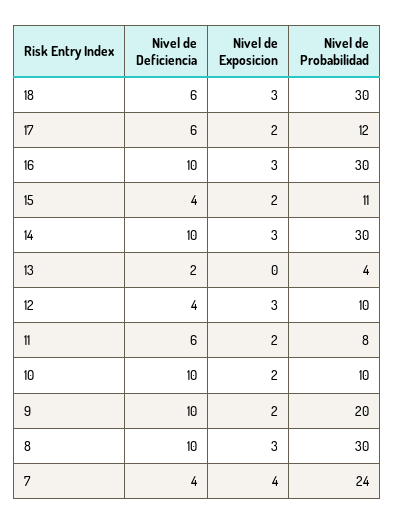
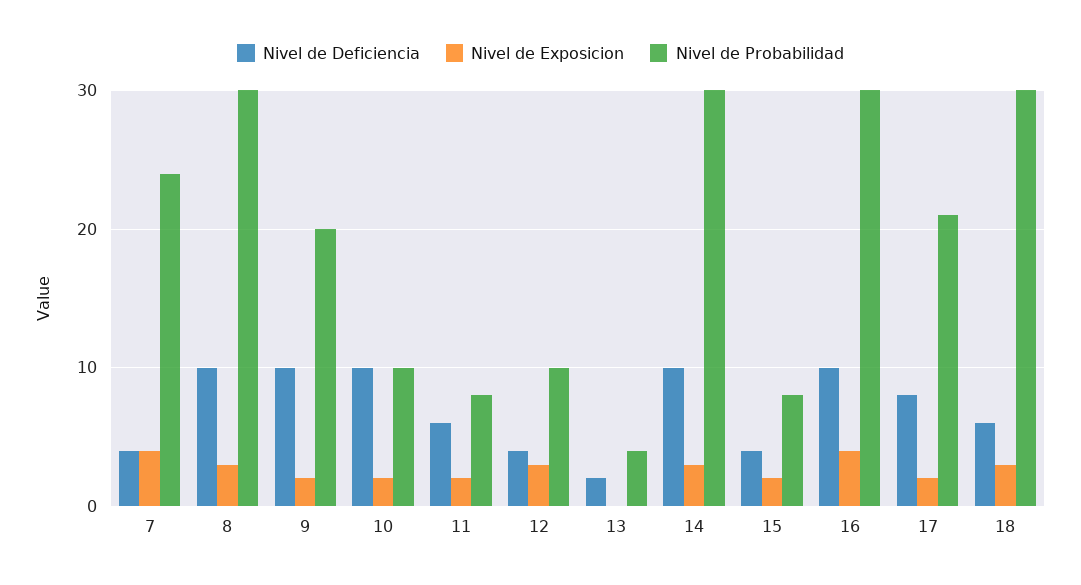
  {
    "Nivel de Deficiencia": {
      "18": 6,
-     "17": 6,
+     "17": 8,
      "16": 10,
      "15": 4,
      "14": 10,
      "13": 2,
      "12": 4,
      "11": 6,
      "10": 10,
      "9": 10,
      "8": 10,
      "7": 4
    },
    "Nivel de Exposicion": {
      "18": 3,
      "17": 2,
-     "16": 3,
+     "16": 4,
      "15": 2,
      "14": 3,
      "13": 0,
      "12": 3,
      "11": 2,
      "10": 2,
      "9": 2,
      "8": 3,
      "7": 4
    },
    "Nivel de Probabilidad": {
      "18": 30,
-     "17": 12,
+     "17": 21,
      "16": 30,
-     "15": 11,
+     "15": 8,
      "14": 30,
      "13": 4,
      "12": 10,
      "11": 8,
      "10": 10,
      "9": 20,
      "8": 30,
      "7": 24
    }
  }

